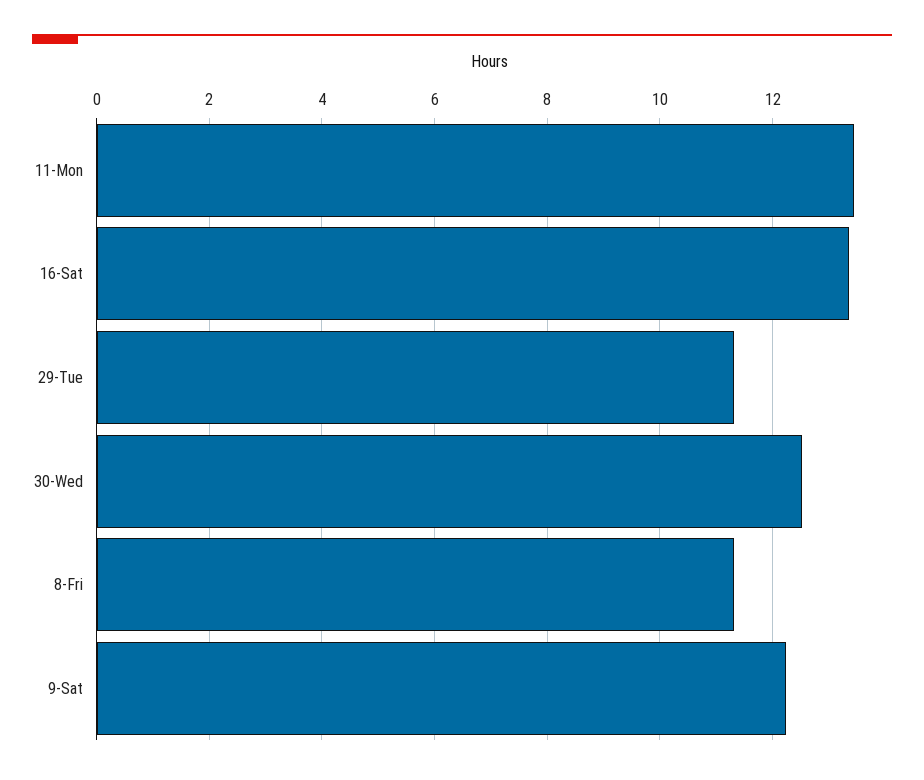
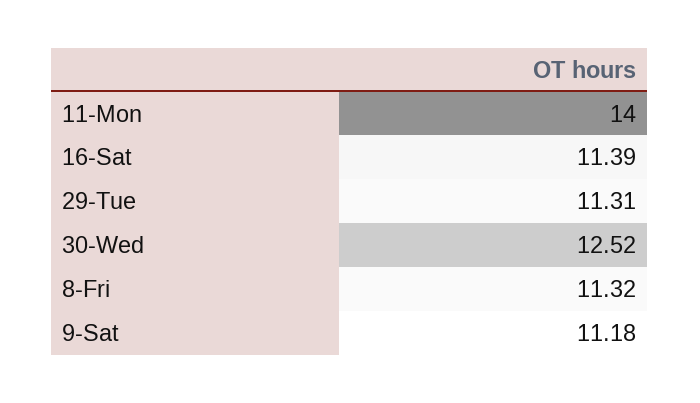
  {
-   "11-Mon": 13.4,
+   "11-Mon": 14,
-   "16-Sat": 13.4,
+   "16-Sat": 11.39,
    "29-Tue": 11.31,
    "30-Wed": 12.52,
    "8-Fri": 11.32,
-   "9-Sat": 12.2
+   "9-Sat": 11.18
  }

